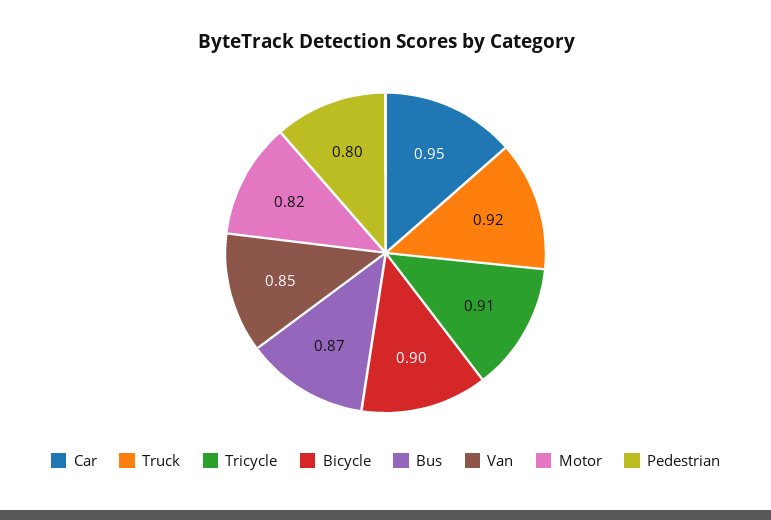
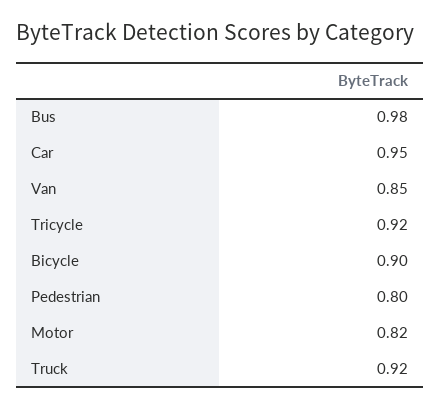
  {
    "Car": 0.95,
    "Truck": 0.92,
-   "Tricycle": 0.91,
+   "Tricycle": 0.92,
    "Bicycle": 0.9,
-   "Bus": 0.87,
+   "Bus": 0.98,
    "Van": 0.85,
    "Motor": 0.82,
    "Pedestrian": 0.8
  }

